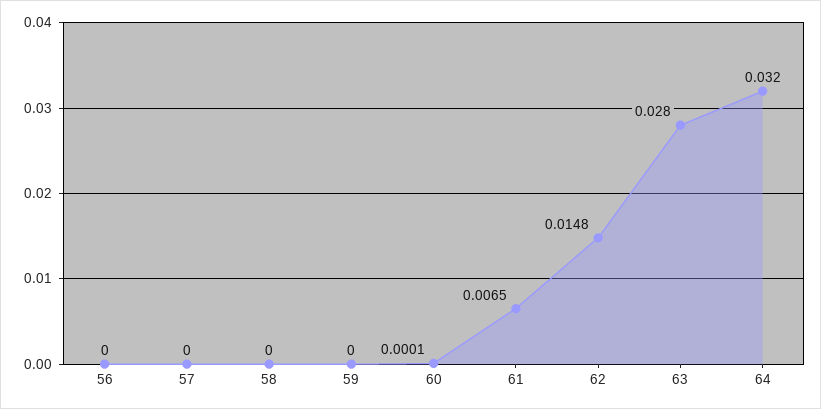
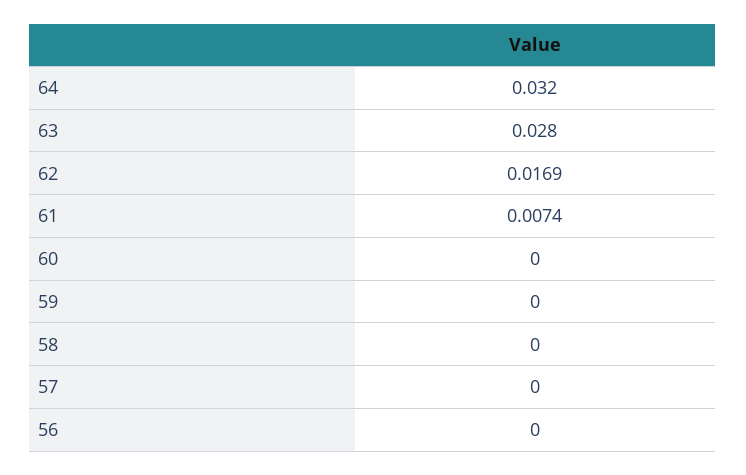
  {
    "56": 0,
    "57": 0,
    "58": 0,
    "59": 0,
-   "60": 0.0001,
+   "60": 0,
-   "61": 0.0065,
+   "61": 0.0074,
-   "62": 0.0148,
+   "62": 0.0169,
    "63": 0.028,
    "64": 0.032
  }

